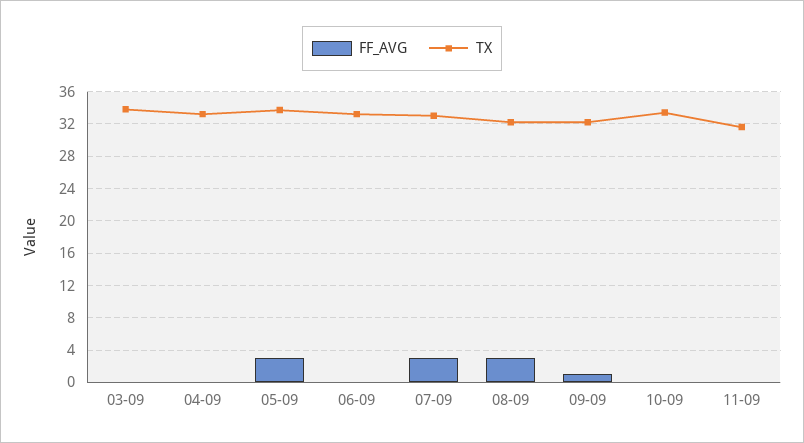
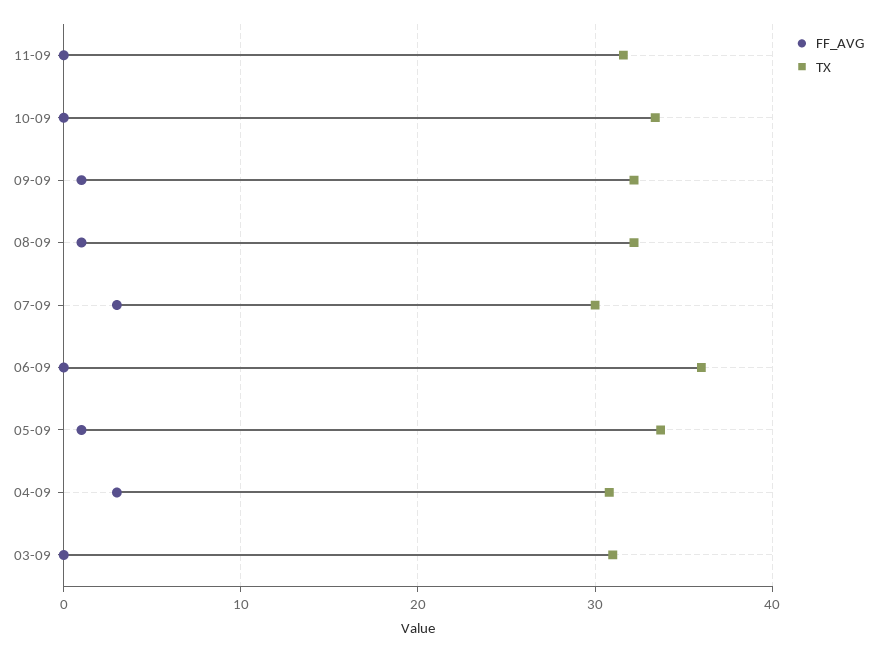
  {
    "FF_AVG": {
      "03-09": 0,
-     "04-09": 0,
+     "04-09": 3,
-     "05-09": 3,
+     "05-09": 1,
      "06-09": 0,
      "07-09": 3,
-     "08-09": 3,
+     "08-09": 1,
      "09-09": 1,
      "10-09": 0,
      "11-09": 0
    },
    "TX": {
-     "03-09": 34,
+     "03-09": 31,
-     "04-09": 33,
+     "04-09": 31,
      "05-09": 34,
-     "06-09": 33,
+     "06-09": 36,
-     "07-09": 33,
+     "07-09": 30,
      "08-09": 32,
      "09-09": 32,
      "10-09": 33,
      "11-09": 32
    }
  }

